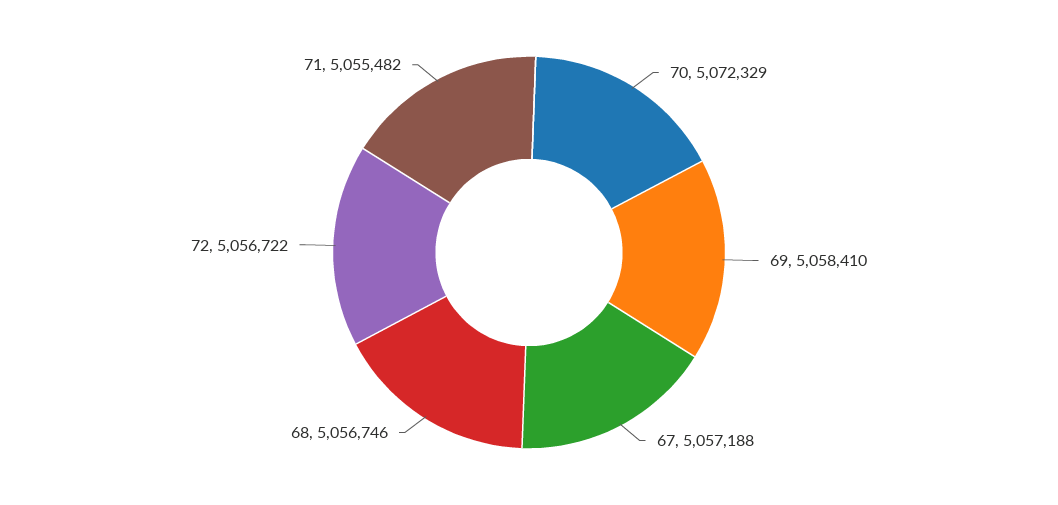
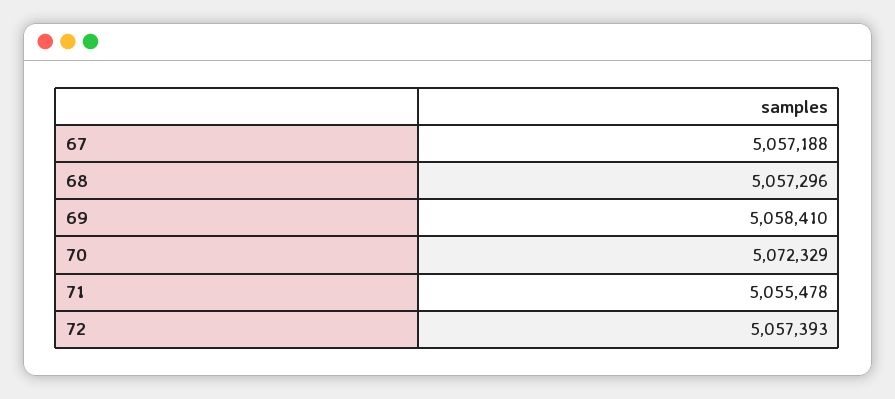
  {
    "70": 5072329,
    "69": 5058410,
    "67": 5057188,
-   "68": 5056746,
+   "68": 5057296,
-   "72": 5056722,
+   "72": 5057393,
-   "71": 5055482
+   "71": 5055478
  }

